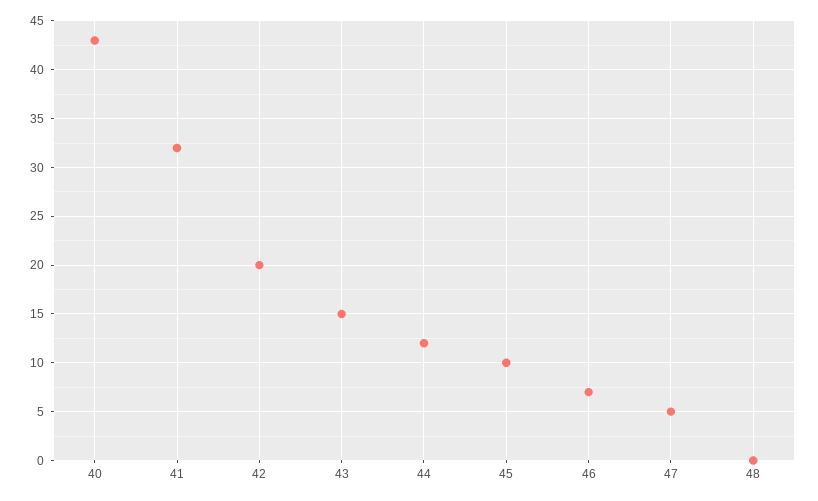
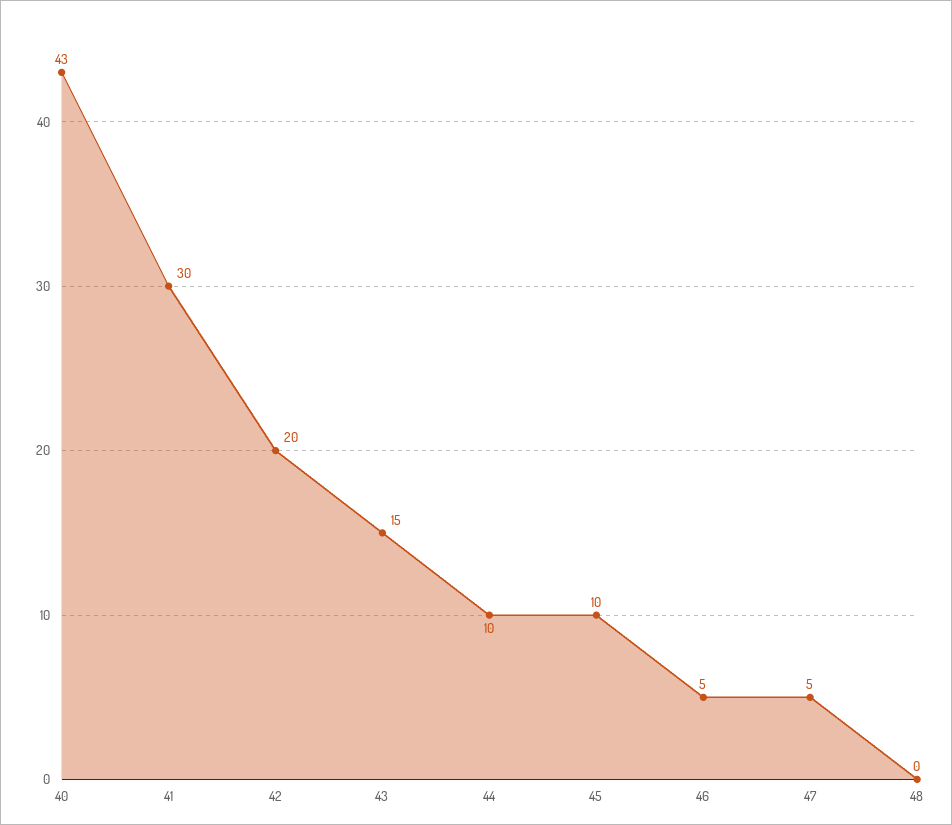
  {
    "40": 43,
-   "41": 32,
+   "41": 30,
    "42": 20,
    "43": 15,
-   "44": 12,
+   "44": 10,
    "45": 10,
-   "46": 7,
+   "46": 5,
    "47": 5,
    "48": 0
  }

